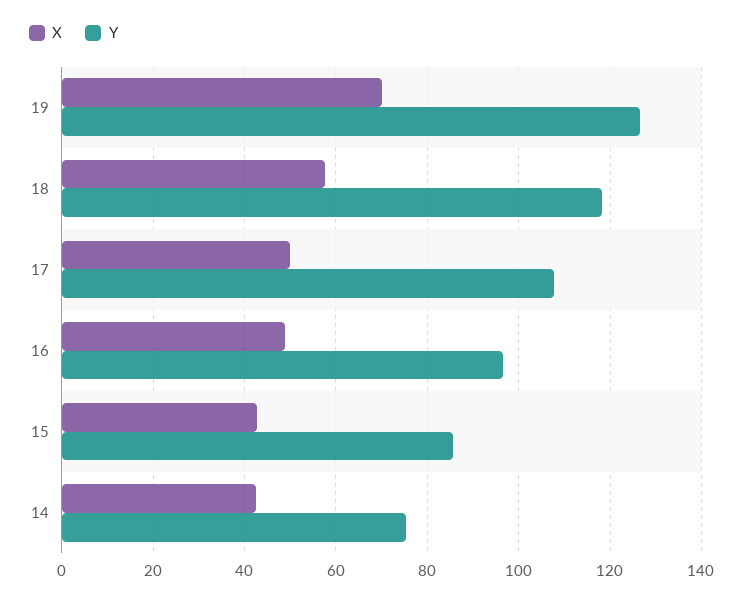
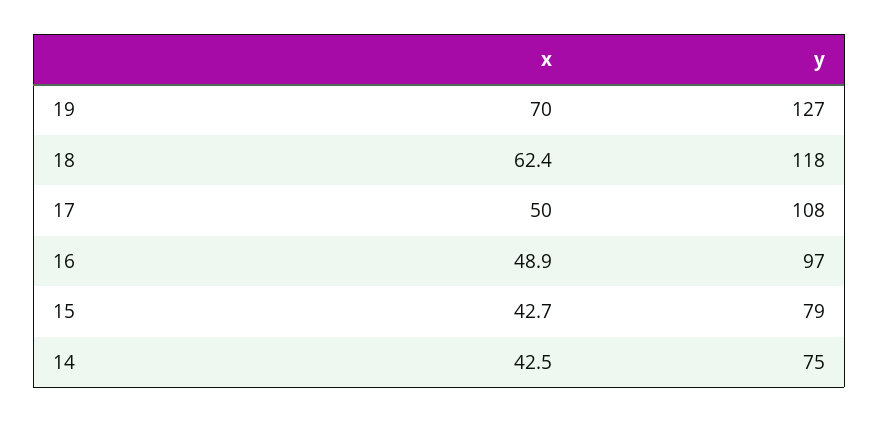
  {
    "X": {
      "19": 70,
-     "18": 58,
+     "18": 62.4,
      "17": 50,
      "16": 48.9,
      "15": 42.7,
      "14": 42.5
    },
    "Y": {
      "19": 127,
      "18": 118,
      "17": 108,
      "16": 97,
-     "15": 86,
+     "15": 79,
      "14": 75
    }
  }

